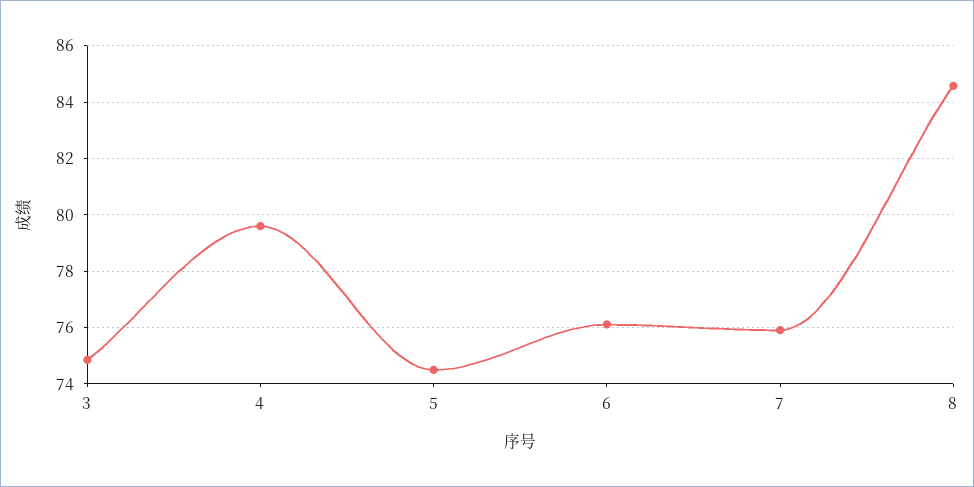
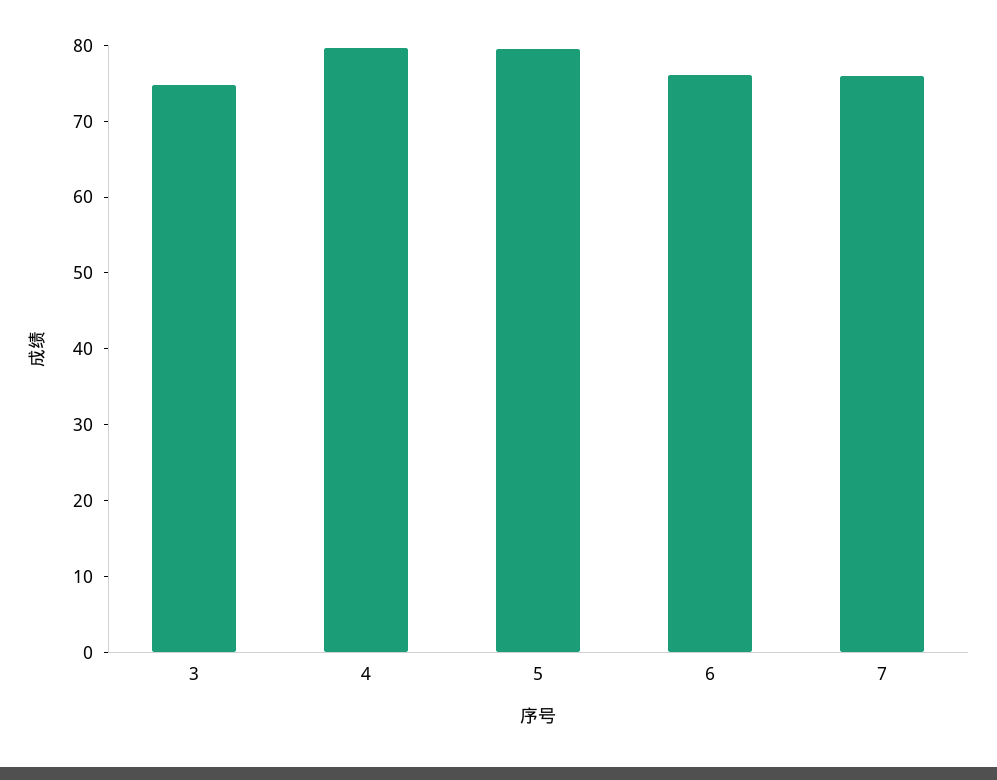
  {
    "3": 74.75,
    "4": 79.5,
-   "5": 74.5,
+   "5": 80,
    "6": 76,
-   "7": 76,
+   "7": 76
-   "8": 84.5
  }

